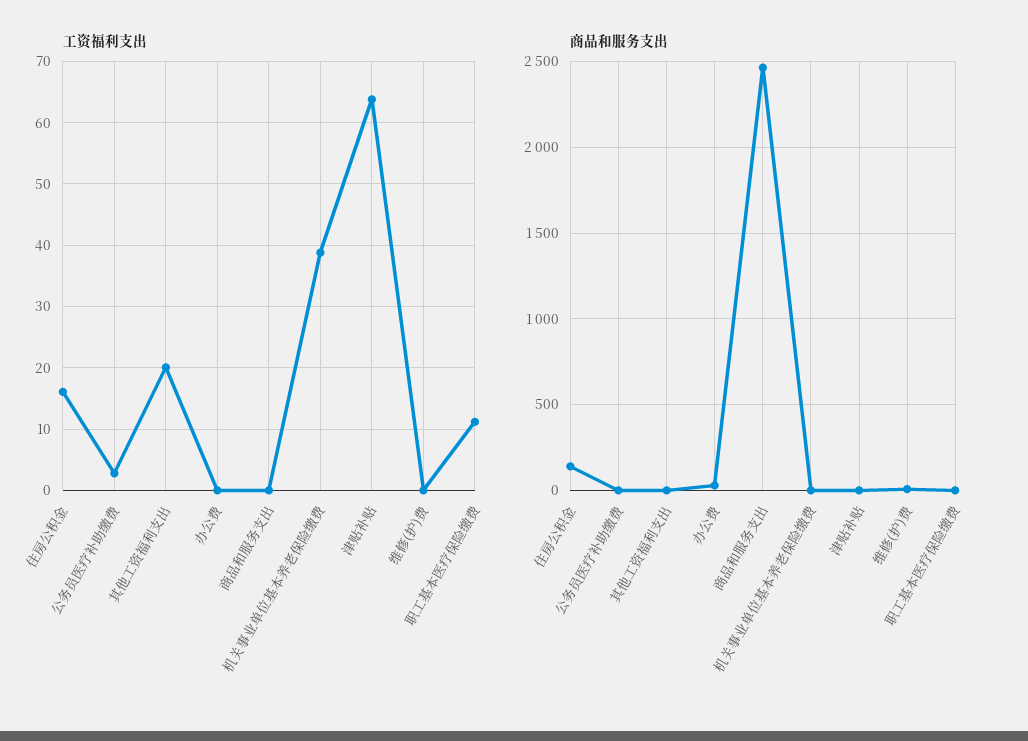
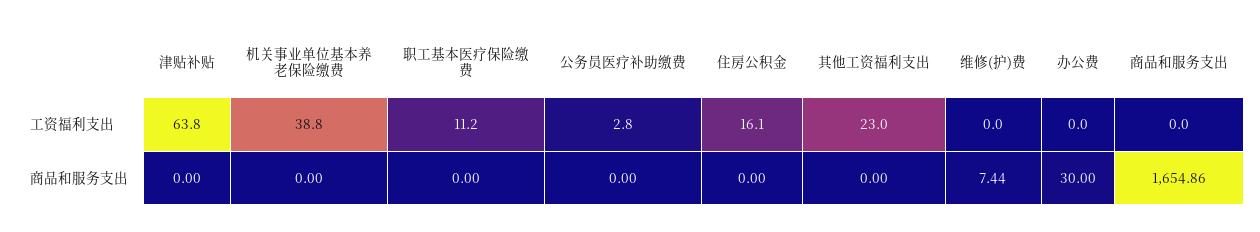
  {
    "工资福利支出": {
      "住房公积金": 16.1,
      "公务员医疗补助缴费": 2.8,
-     "其他工资福利支出": 20,
+     "其他工资福利支出": 23,
      "办公费": 0,
      "商品和服务支出": 0,
      "机关事业单位基本养老保险缴费": 38.8,
      "津贴补贴": 63.8,
      "维修(护)费": 0,
      "职工基本医疗保险缴费": 11.2
    },
    "商品和服务支出": {
-     "住房公积金": 150,
+     "住房公积金": 0,
      "公务员医疗补助缴费": 0,
      "其他工资福利支出": 0,
      "办公费": 30,
-     "商品和服务支出": 2450,
+     "商品和服务支出": 1654.86,
      "机关事业单位基本养老保险缴费": 0,
      "津贴补贴": 0,
      "维修(护)费": 7.44,
      "职工基本医疗保险缴费": 0
    }
  }

